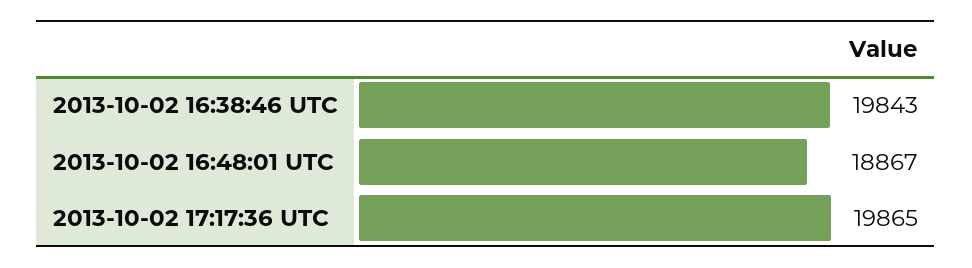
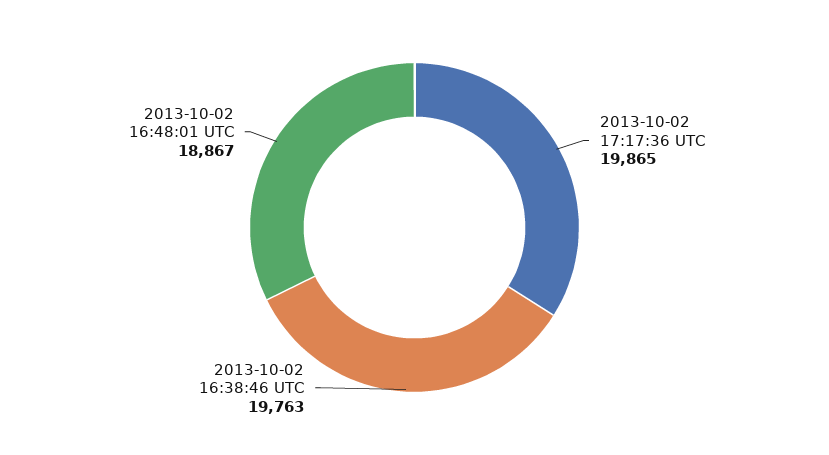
  {
-   "2013-10-02 16:38:46 UTC": 19843,
+   "2013-10-02 16:38:46 UTC": 19763,
    "2013-10-02 16:48:01 UTC": 18867,
    "2013-10-02 17:17:36 UTC": 19865
  }

